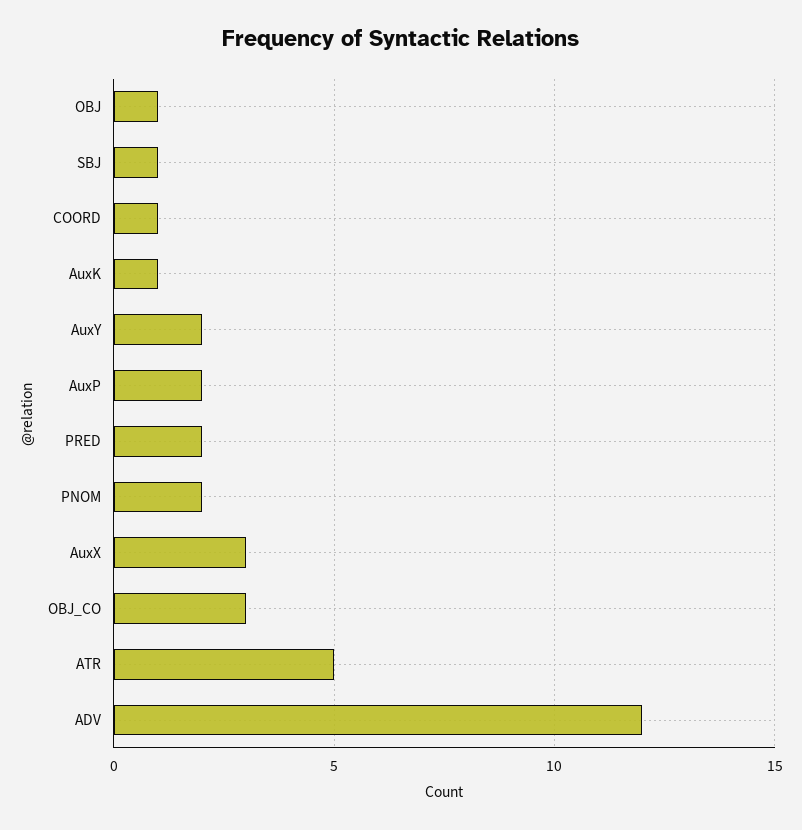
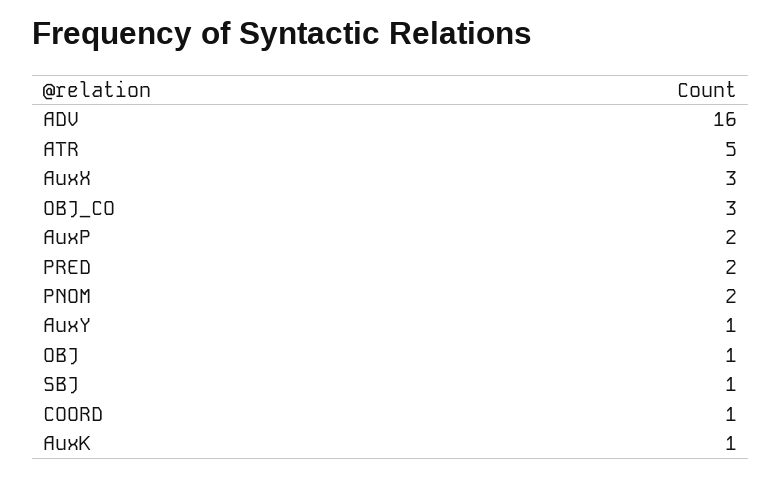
  {
    "OBJ": 1,
    "SBJ": 1,
    "COORD": 1,
    "AuxK": 1,
-   "AuxY": 2,
+   "AuxY": 1,
    "AuxP": 2,
    "PRED": 2,
    "PNOM": 2,
    "AuxX": 3,
    "OBJ_CO": 3,
    "ATR": 5,
-   "ADV": 12
+   "ADV": 16
  }

